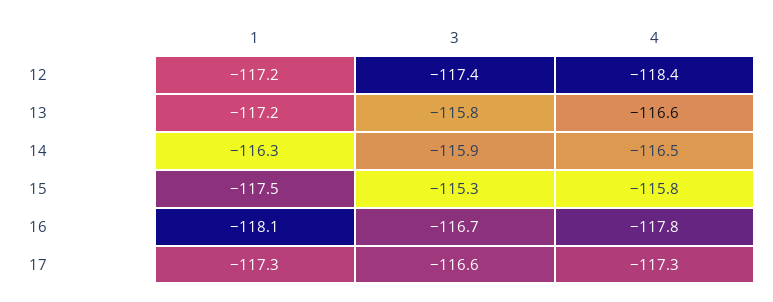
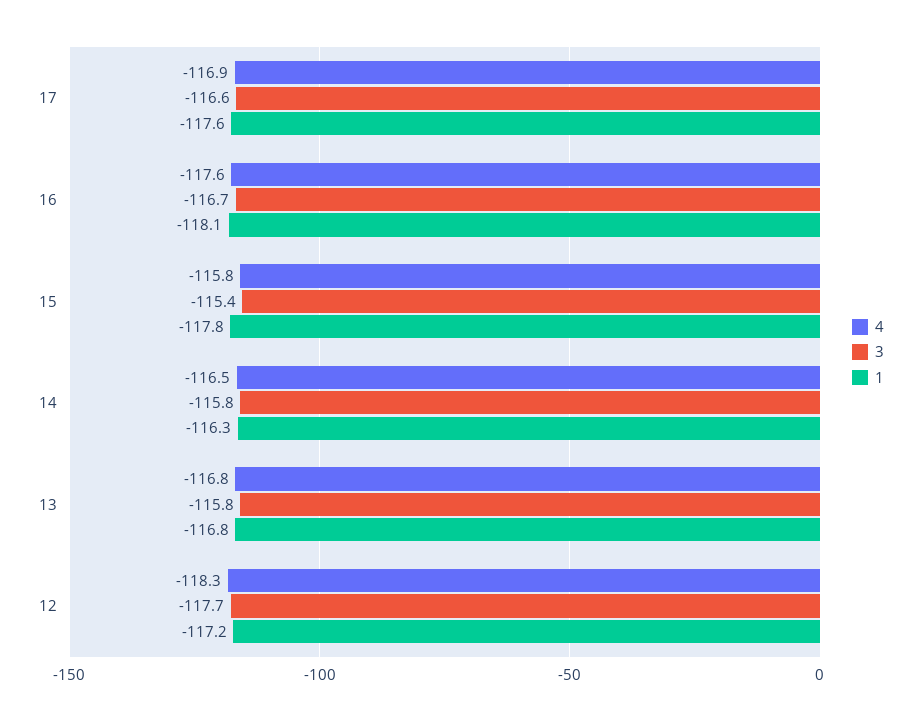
  {
    "1": {
      "12": -117.2,
-     "13": -117.2,
+     "13": -116.8,
      "14": -116.3,
-     "15": -117.5,
+     "15": -117.8,
      "16": -118.1,
-     "17": -117.3
+     "17": -117.6
    },
    "3": {
-     "12": -117.4,
+     "12": -117.7,
      "13": -115.8,
-     "14": -115.9,
+     "14": -115.8,
-     "15": -115.3,
+     "15": -115.4,
      "16": -116.7,
      "17": -116.6
    },
    "4": {
-     "12": -118.4,
+     "12": -118.3,
-     "13": -116.6,
+     "13": -116.8,
      "14": -116.5,
      "15": -115.8,
-     "16": -117.8,
+     "16": -117.6,
-     "17": -117.3
+     "17": -116.9
    }
  }

